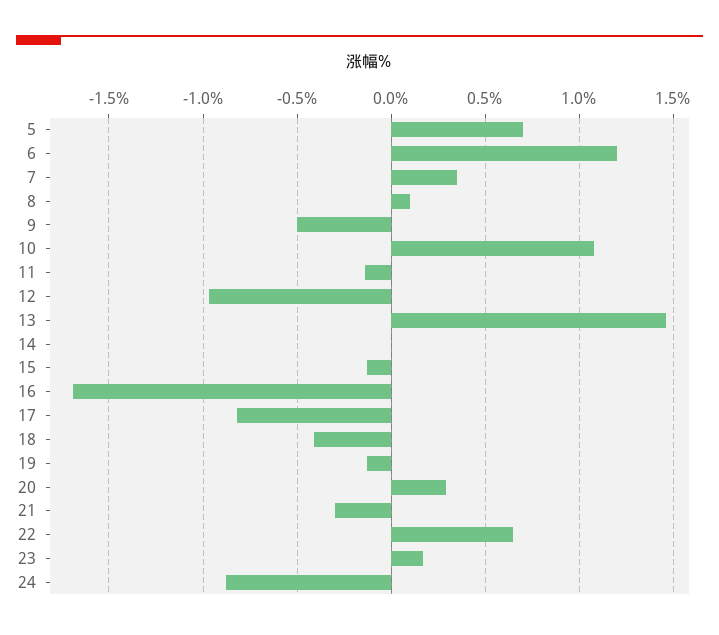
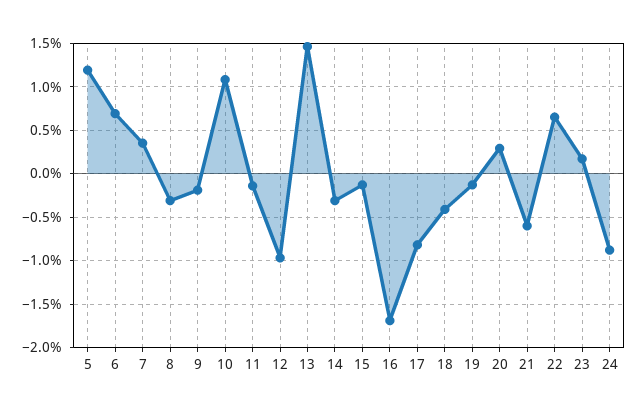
  {
-   "5": 0.7,
+   "5": 1.2,
-   "6": 1.2,
+   "6": 0.7,
    "7": 0.35,
-   "8": 0.1,
+   "8": -0.3,
-   "9": -0.5,
+   "9": -0.2,
    "10": 1.1,
    "11": -0.15,
    "12": -0.95,
    "13": 1.45,
-   "14": 0,
+   "14": -0.3,
    "15": -0.15,
    "16": -1.7,
    "17": -0.8,
    "18": -0.4,
    "19": -0.15,
    "20": 0.3,
-   "21": -0.3,
+   "21": -0.6,
    "22": 0.65,
    "23": 0.15,
    "24": -0.9
  }

